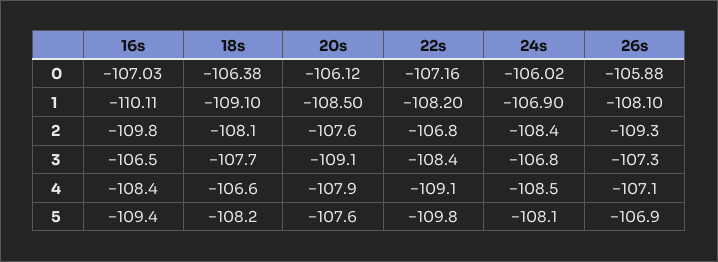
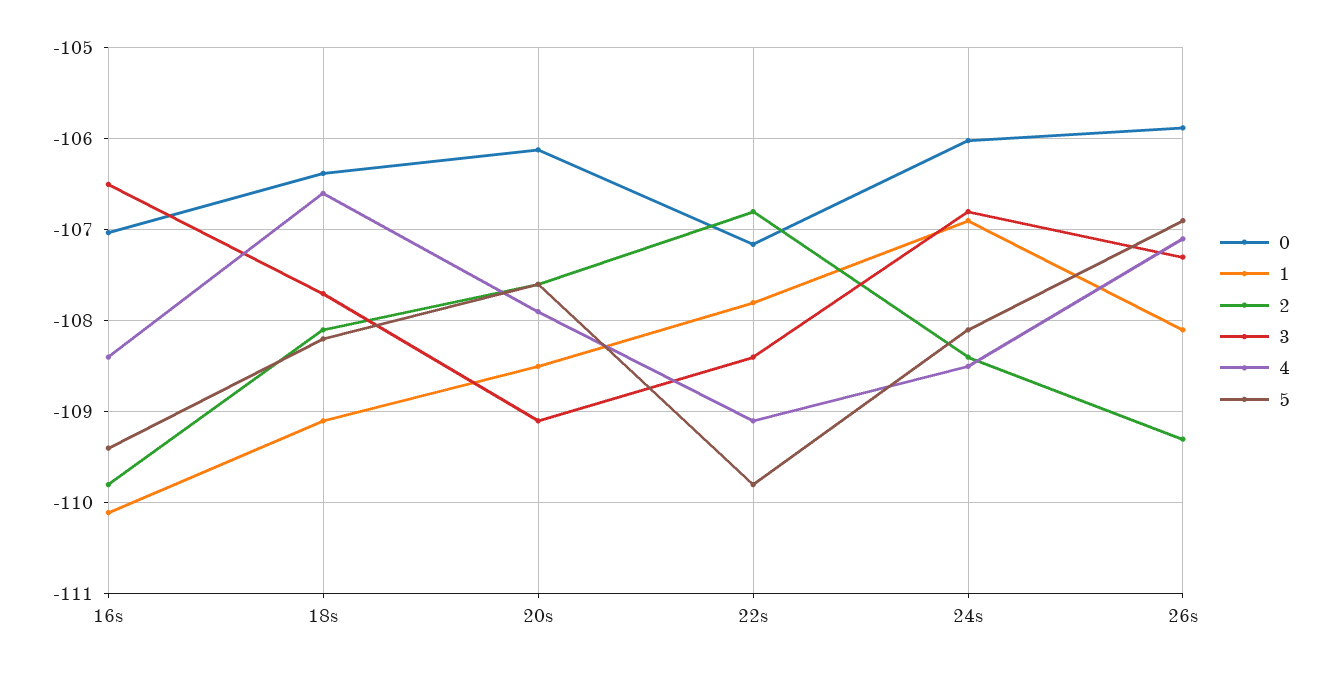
  {
    "0": {
      "16s": -107.03,
      "18s": -106.38,
      "20s": -106.12,
      "22s": -107.16,
      "24s": -106.02,
      "26s": -105.88
    },
    "1": {
      "16s": -110.11,
      "18s": -109.1,
      "20s": -108.5,
-     "22s": -108.2,
+     "22s": -107.8,
      "24s": -106.9,
      "26s": -108.1
    },
    "2": {
      "16s": -109.8,
      "18s": -108.1,
      "20s": -107.6,
      "22s": -106.8,
      "24s": -108.4,
      "26s": -109.3
    },
    "3": {
      "16s": -106.5,
      "18s": -107.7,
      "20s": -109.1,
      "22s": -108.4,
      "24s": -106.8,
      "26s": -107.3
    },
    "4": {
      "16s": -108.4,
      "18s": -106.6,
      "20s": -107.9,
      "22s": -109.1,
      "24s": -108.5,
      "26s": -107.1
    },
    "5": {
      "16s": -109.4,
      "18s": -108.2,
      "20s": -107.6,
      "22s": -109.8,
      "24s": -108.1,
      "26s": -106.9
    }
  }

